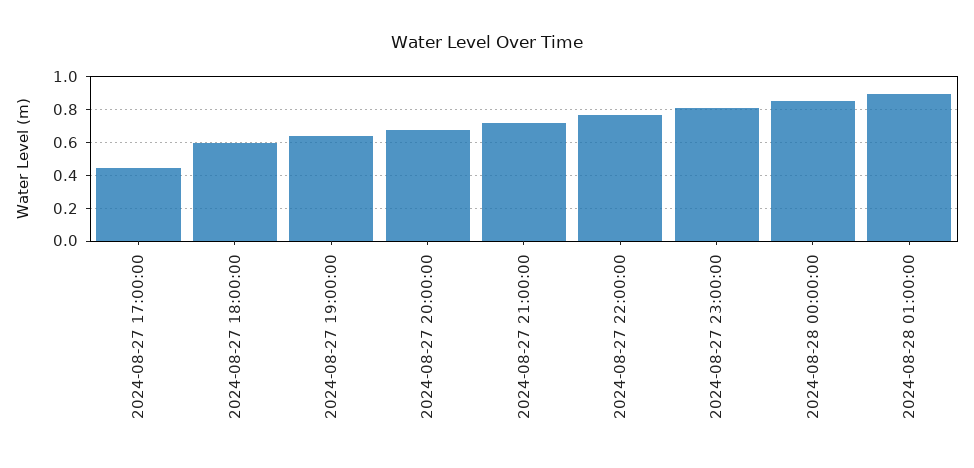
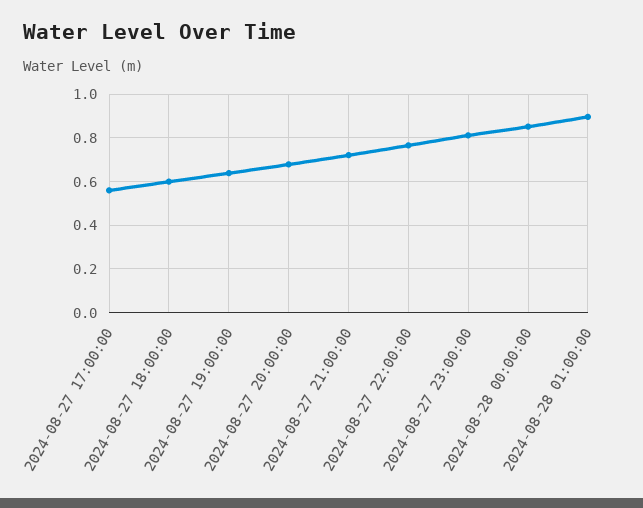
  {
-   "2024-08-27 17:00:00": 0.45,
+   "2024-08-27 17:00:00": 0.55,
    "2024-08-27 18:00:00": 0.6,
    "2024-08-27 19:00:00": 0.65,
    "2024-08-27 20:00:00": 0.7,
    "2024-08-27 21:00:00": 0.7,
    "2024-08-27 22:00:00": 0.75,
    "2024-08-27 23:00:00": 0.8,
    "2024-08-28 00:00:00": 0.85,
    "2024-08-28 01:00:00": 0.9
  }

